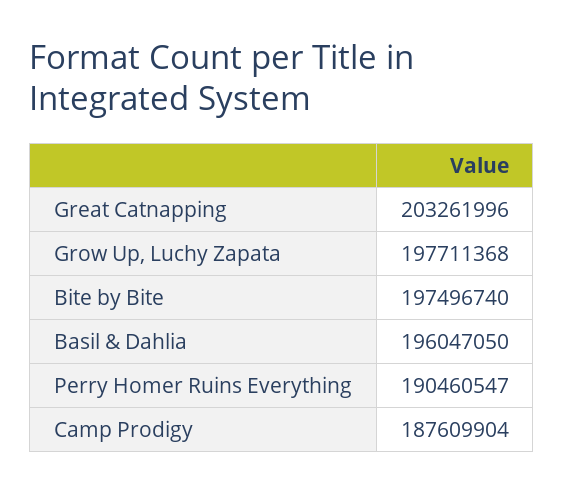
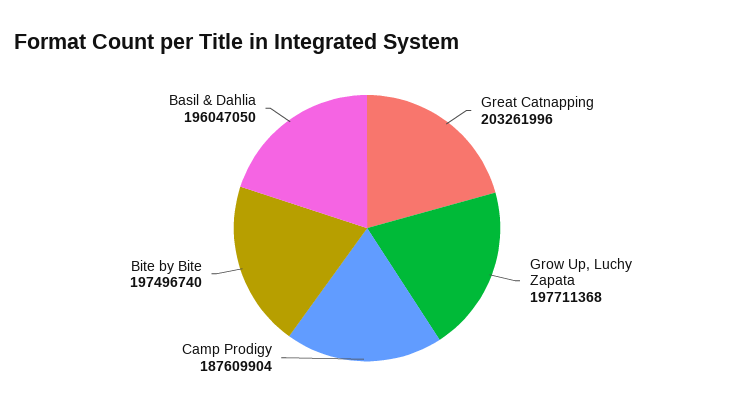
  {
    "Great Catnapping": 203261996,
    "Grow Up, Luchy Zapata": 197711368,
    "Bite by Bite": 197496740,
    "Basil & Dahlia": 196047050,
-   "Perry Homer Ruins Everything": 190460547,
    "Camp Prodigy": 187609904
  }

